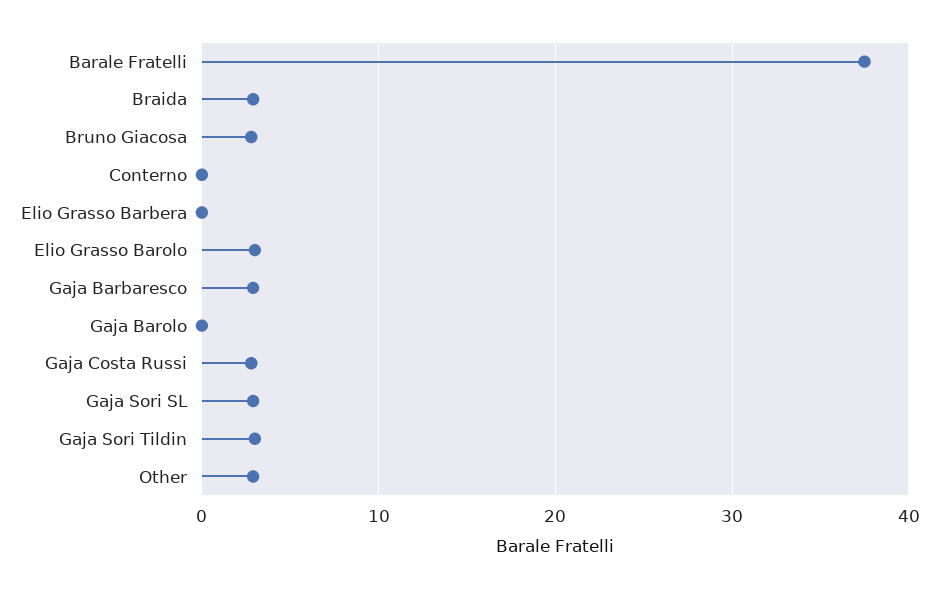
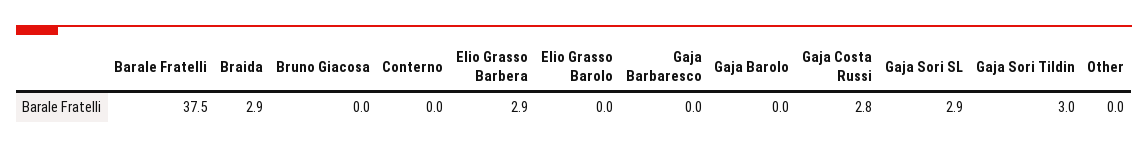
  {
    "Barale Fratelli": 37.5,
    "Braida": 2.9,
-   "Bruno Giacosa": 3,
+   "Bruno Giacosa": 0,
    "Conterno": 0,
-   "Elio Grasso Barbera": 0,
+   "Elio Grasso Barbera": 2.9,
-   "Elio Grasso Barolo": 3,
+   "Elio Grasso Barolo": 0,
-   "Gaja Barbaresco": 3,
+   "Gaja Barbaresco": 0,
    "Gaja Barolo": 0,
    "Gaja Costa Russi": 2.8,
    "Gaja Sori SL": 2.9,
    "Gaja Sori Tildin": 3,
-   "Other": 3
+   "Other": 0
  }

